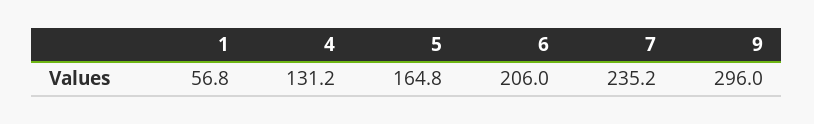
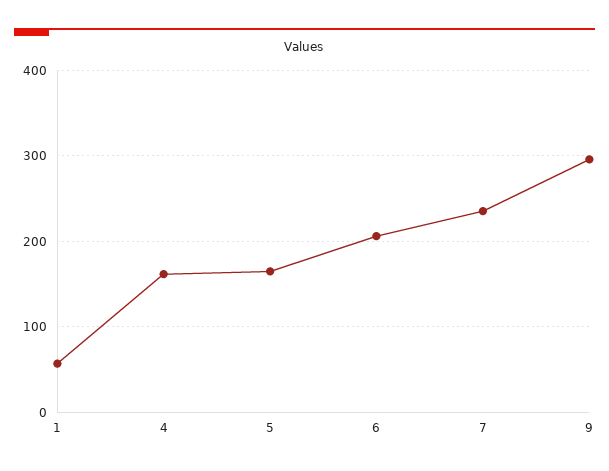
  {
    "1": 56.8,
-   "4": 131.2,
+   "4": 160,
    "5": 164.8,
    "6": 206,
    "7": 235.2,
    "9": 296
  }

